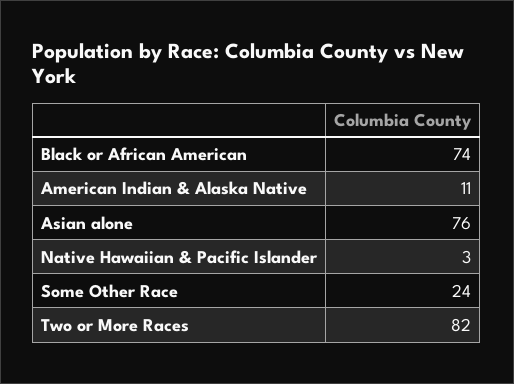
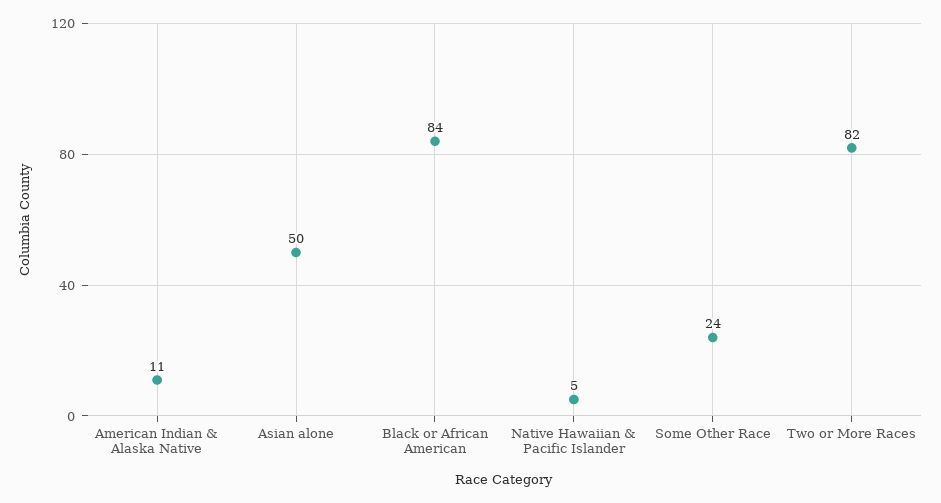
  {
-   "Black or African American": 74,
+   "Black or African American": 84,
    "American Indian & Alaska Native": 11,
-   "Asian alone": 76,
+   "Asian alone": 50,
-   "Native Hawaiian & Pacific Islander": 3,
+   "Native Hawaiian & Pacific Islander": 5,
    "Some Other Race": 24,
    "Two or More Races": 82
  }

